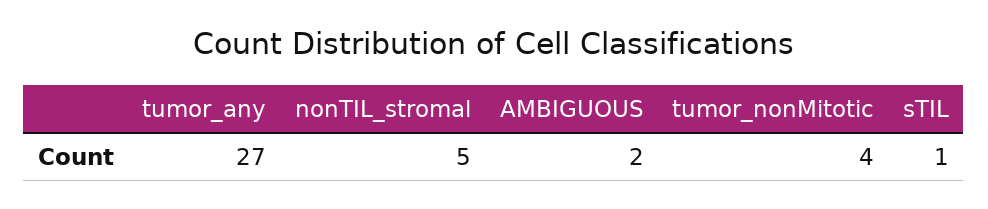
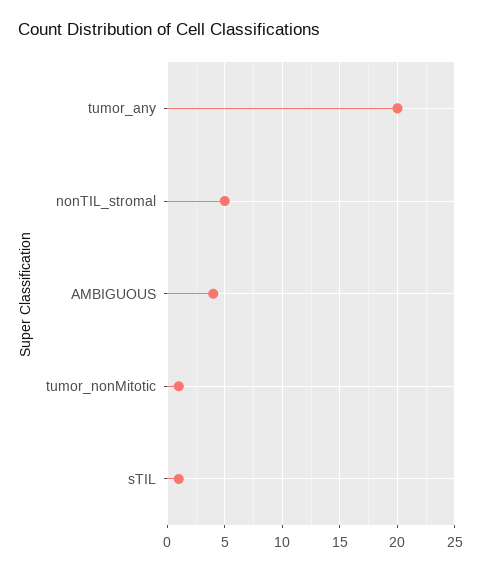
  {
-   "tumor_any": 27,
+   "tumor_any": 20,
    "nonTIL_stromal": 5,
-   "AMBIGUOUS": 2,
+   "AMBIGUOUS": 4,
-   "tumor_nonMitotic": 4,
+   "tumor_nonMitotic": 1,
    "sTIL": 1
  }

